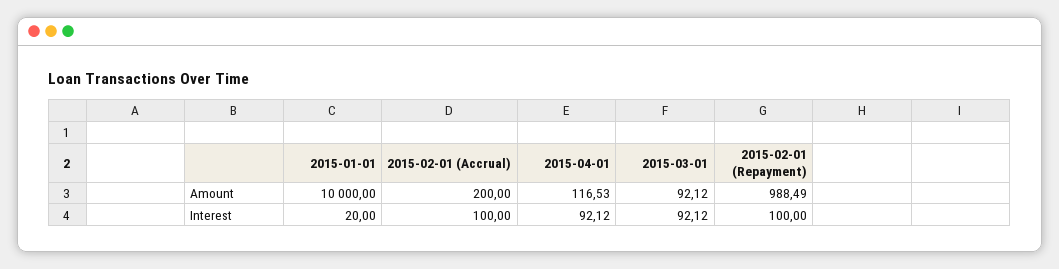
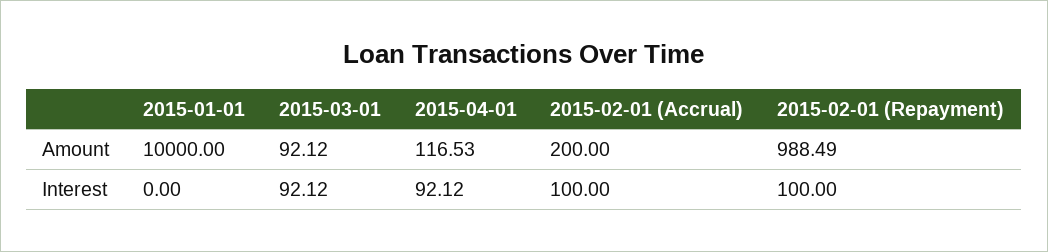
  {
    "2015-01-01": {
      "Amount": 10000,
-     "Interest": 20
+     "Interest": 0
    },
    "2015-02-01 (Accrual)": {
      "Amount": 200,
      "Interest": 100
    },
    "2015-04-01": {
      "Amount": 116.53,
      "Interest": 92.12
    },
    "2015-03-01": {
      "Amount": 92.12,
      "Interest": 92.12
    },
    "2015-02-01 (Repayment)": {
      "Amount": 988.49,
      "Interest": 100
    }
  }

